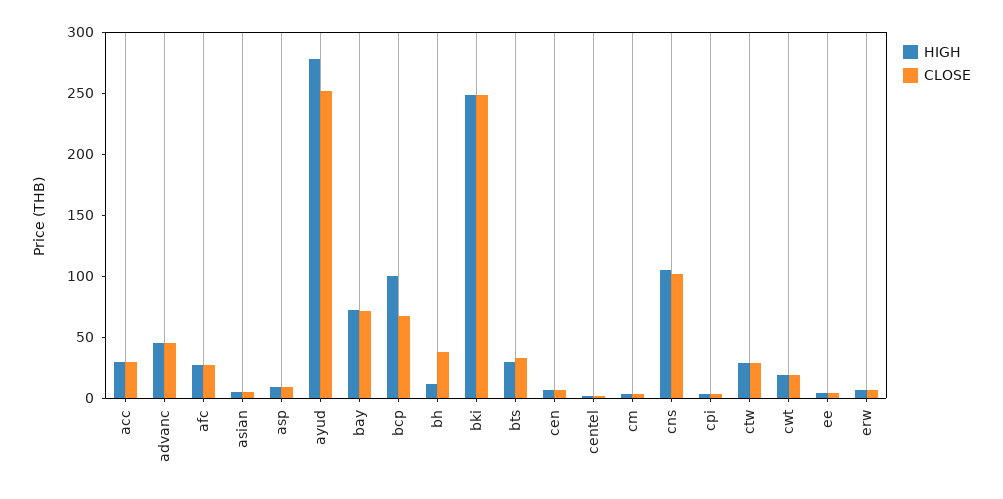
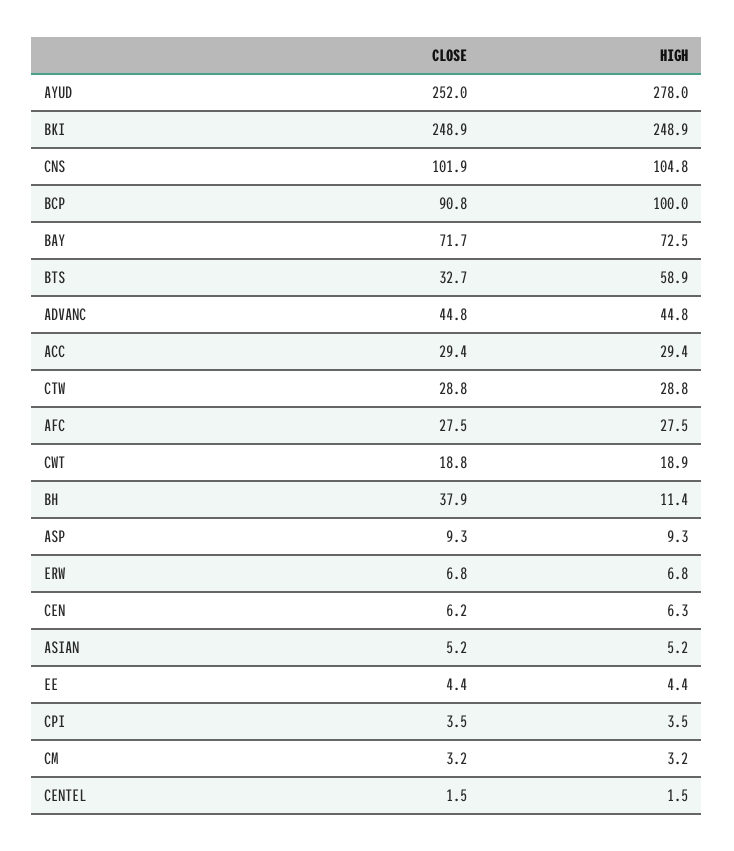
  {
    "HIGH": {
      "acc": 29.4,
      "advanc": 44.8,
      "afc": 27.5,
      "asian": 5.2,
      "asp": 9.3,
      "ayud": 278,
      "bay": 72.5,
      "bcp": 100,
      "bh": 11.4,
      "bki": 248.9,
-     "bts": 30,
+     "bts": 58.9,
      "cen": 6.3,
      "centel": 1.5,
      "cm": 3.2,
      "cns": 104.8,
      "cpi": 3.5,
      "ctw": 28.8,
      "cwt": 18.9,
      "ee": 4.4,
      "erw": 6.8
    },
    "CLOSE": {
      "acc": 29.4,
      "advanc": 44.8,
      "afc": 27.5,
      "asian": 5.2,
      "asp": 9.3,
      "ayud": 252,
      "bay": 71.7,
-     "bcp": 70,
+     "bcp": 90.8,
      "bh": 37.9,
      "bki": 248.9,
      "bts": 32.7,
      "cen": 6.2,
      "centel": 1.5,
      "cm": 3.2,
      "cns": 101.9,
      "cpi": 3.5,
      "ctw": 28.8,
      "cwt": 18.8,
      "ee": 4.4,
      "erw": 6.8
    }
  }

